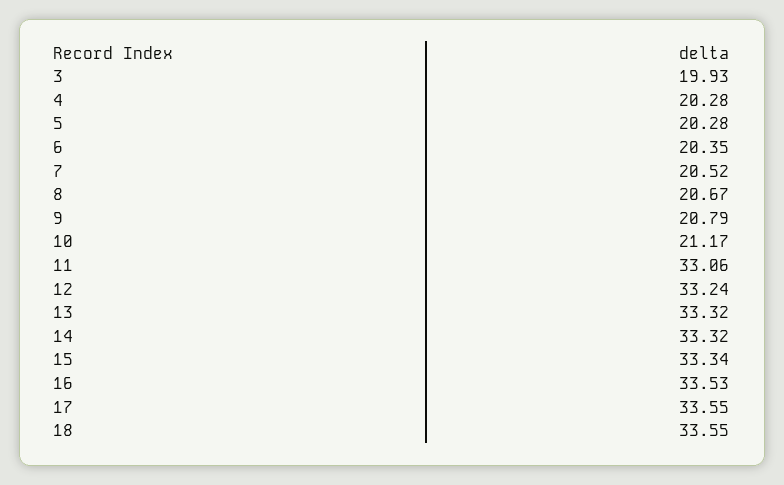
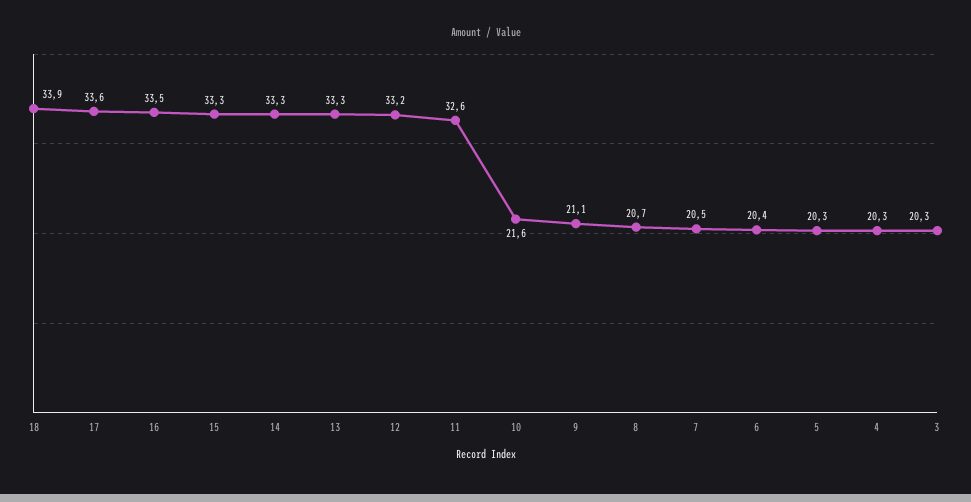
  {
-   "3": 19.93,
+   "3": 20.3,
    "4": 20.28,
    "5": 20.28,
    "6": 20.35,
    "7": 20.52,
    "8": 20.67,
-   "9": 20.79,
+   "9": 21.1,
-   "10": 21.17,
+   "10": 21.6,
-   "11": 33.06,
+   "11": 32.6,
    "12": 33.24,
    "13": 33.32,
    "14": 33.32,
    "15": 33.34,
    "16": 33.53,
    "17": 33.55,
-   "18": 33.55
+   "18": 33.9
  }

